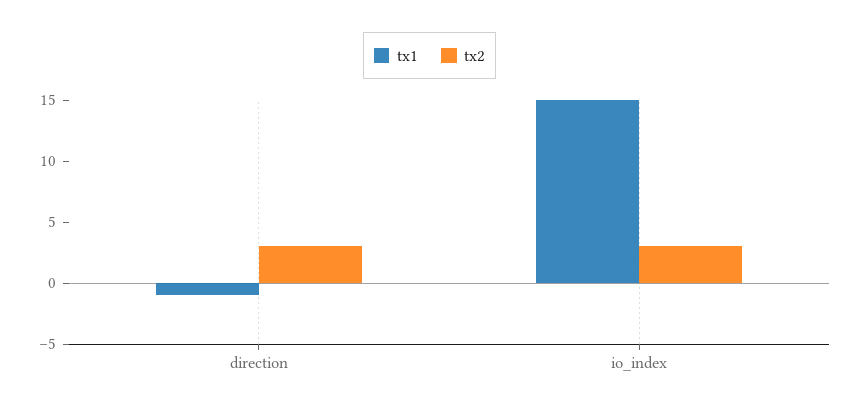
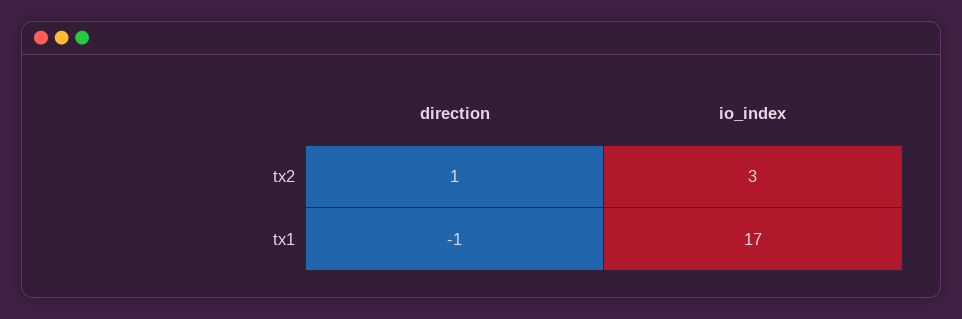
  {
    "tx1": {
      "direction": -1,
-     "io_index": 15
+     "io_index": 17
    },
    "tx2": {
-     "direction": 3,
+     "direction": 1,
      "io_index": 3
    }
  }

